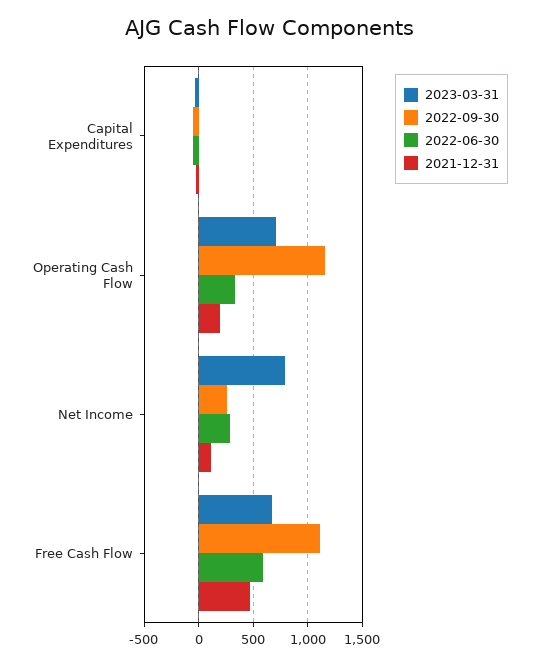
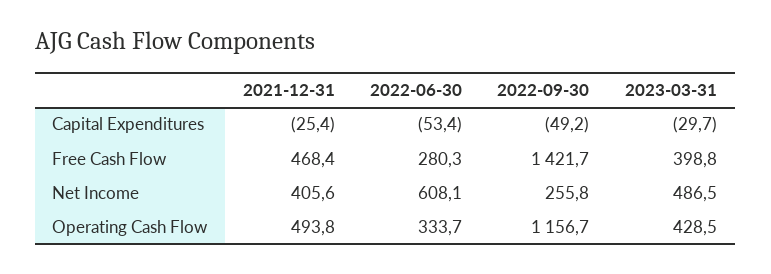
  {
    "2023-03-31": {
      "Capital Expenditures": -29.7,
-     "Operating Cash Flow": 700,
+     "Operating Cash Flow": 428.5,
-     "Net Income": 800,
+     "Net Income": 486.5,
-     "Free Cash Flow": 700
+     "Free Cash Flow": 398.8
    },
    "2022-09-30": {
      "Capital Expenditures": -49.2,
      "Operating Cash Flow": 1156.7,
      "Net Income": 255.8,
-     "Free Cash Flow": 1100
+     "Free Cash Flow": 1421.7
    },
    "2022-06-30": {
      "Capital Expenditures": -53.4,
      "Operating Cash Flow": 333.7,
-     "Net Income": 300,
+     "Net Income": 608.1,
-     "Free Cash Flow": 600
+     "Free Cash Flow": 280.3
    },
    "2021-12-31": {
      "Capital Expenditures": -25.4,
-     "Operating Cash Flow": 200,
+     "Operating Cash Flow": 493.8,
-     "Net Income": 100,
+     "Net Income": 405.6,
      "Free Cash Flow": 468.4
    }
  }

